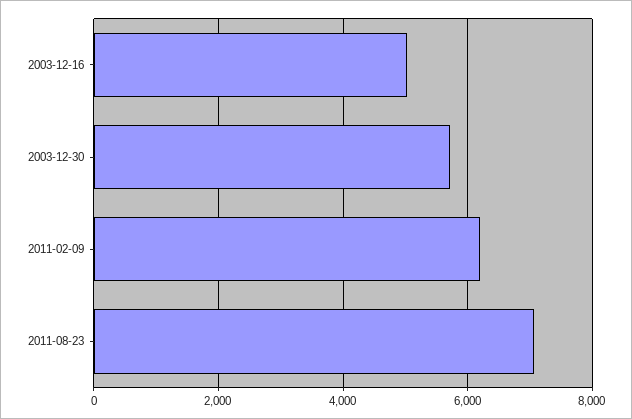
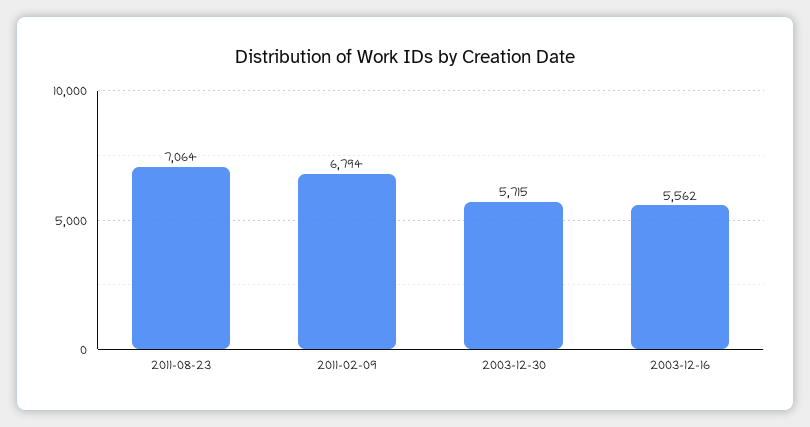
  {
-   "2003-12-16": 5000,
+   "2003-12-16": 5562,
    "2003-12-30": 5715,
-   "2011-02-09": 6200,
+   "2011-02-09": 6794,
    "2011-08-23": 7064
  }

